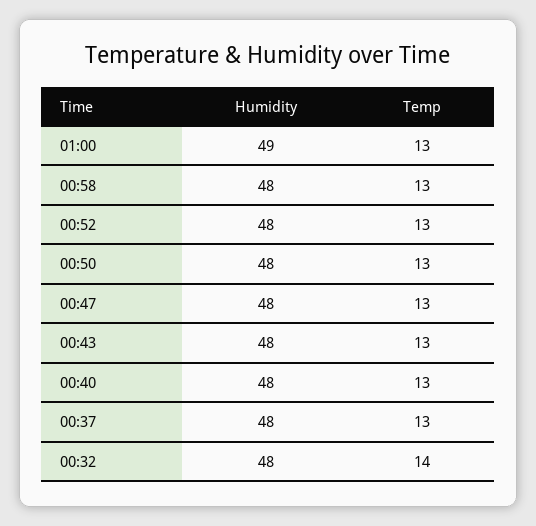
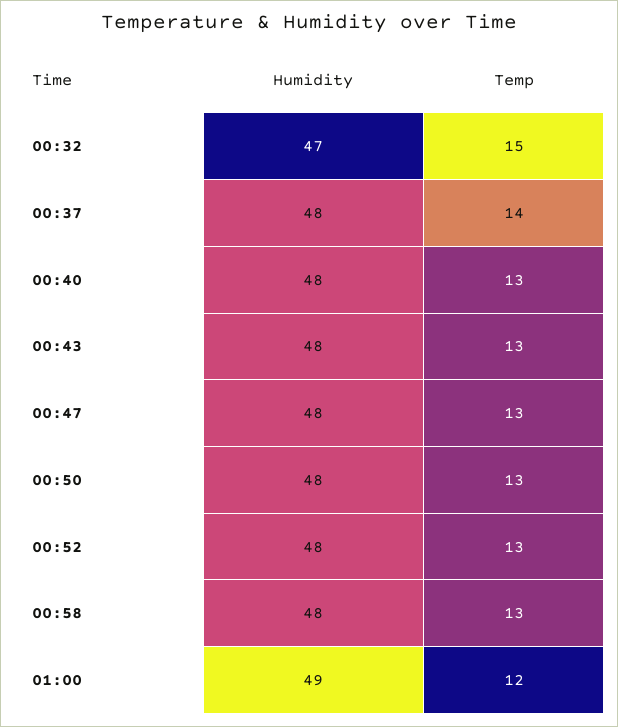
  {
    "Humidity": {
      "01:00": 49,
      "00:58": 48,
      "00:52": 48,
      "00:50": 48,
      "00:47": 48,
      "00:43": 48,
      "00:40": 48,
      "00:37": 48,
-     "00:32": 48
+     "00:32": 47
    },
    "Temp": {
-     "01:00": 13,
+     "01:00": 12,
      "00:58": 13,
      "00:52": 13,
      "00:50": 13,
      "00:47": 13,
      "00:43": 13,
      "00:40": 13,
-     "00:37": 13,
+     "00:37": 14,
-     "00:32": 14
+     "00:32": 15
    }
  }

